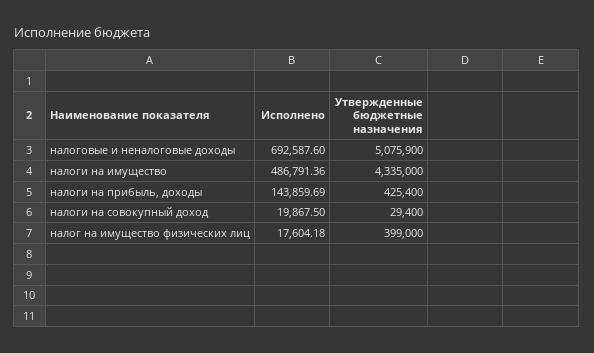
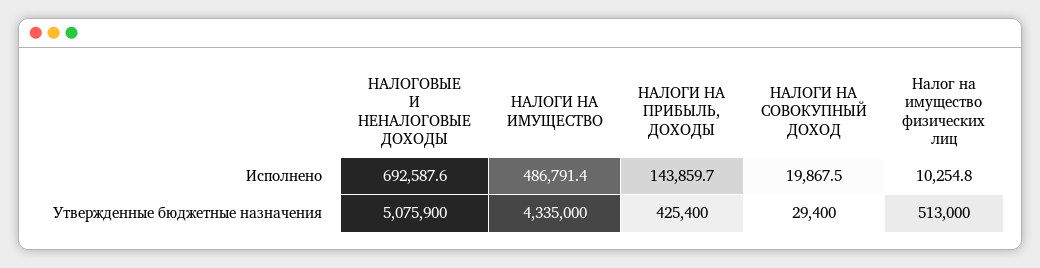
  {
    "Исполнено": {
      "налоговые и неналоговые доходы": 692587.6,
      "налоги на имущество": 486791.36,
      "налоги на прибыль, доходы": 143859.69,
      "налоги на совокупный доход": 19867.5,
-     "налог на имущество физических лиц": 17604.18
+     "налог на имущество физических лиц": 10254.8
    },
    "Утвержденные бюджетные назначения": {
      "налоговые и неналоговые доходы": 5075900,
      "налоги на имущество": 4335000,
      "налоги на прибыль, доходы": 425400,
      "налоги на совокупный доход": 29400,
-     "налог на имущество физических лиц": 399000
+     "налог на имущество физических лиц": 513000
    }
  }

